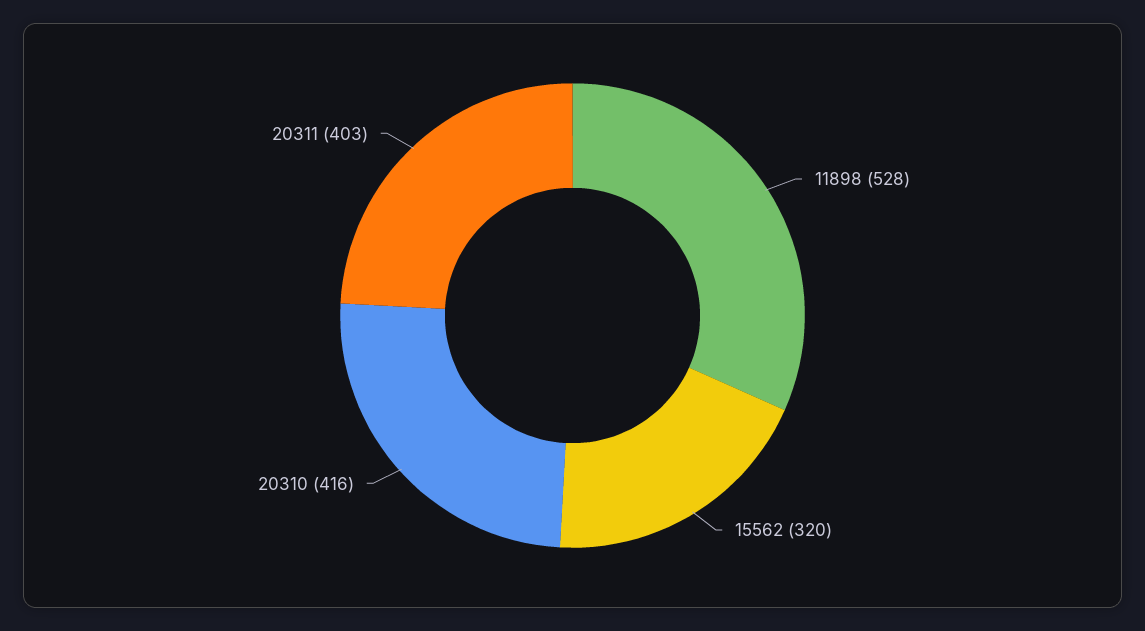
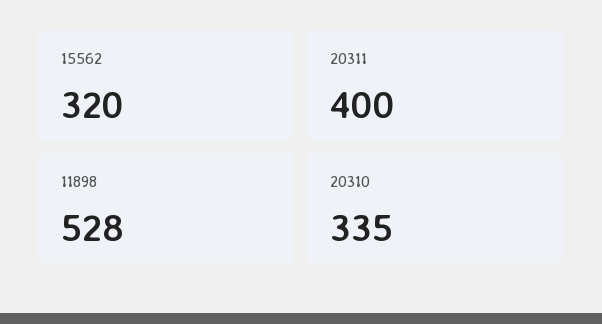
  {
    "11898": 528,
    "15562": 320,
-   "20310": 416,
+   "20310": 335,
-   "20311": 403
+   "20311": 400
  }

